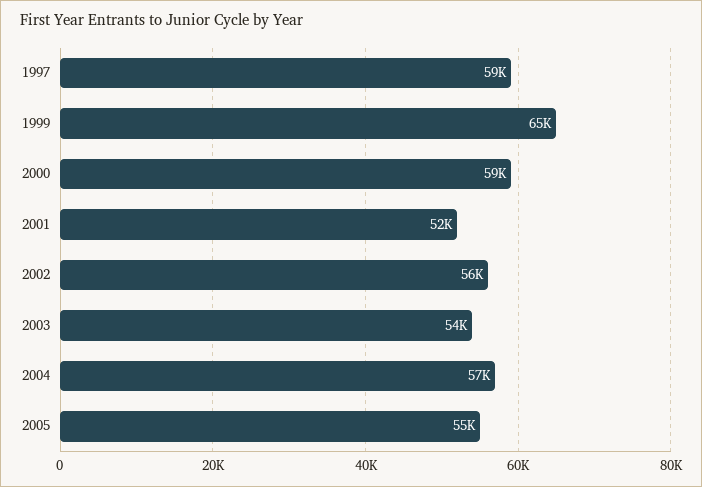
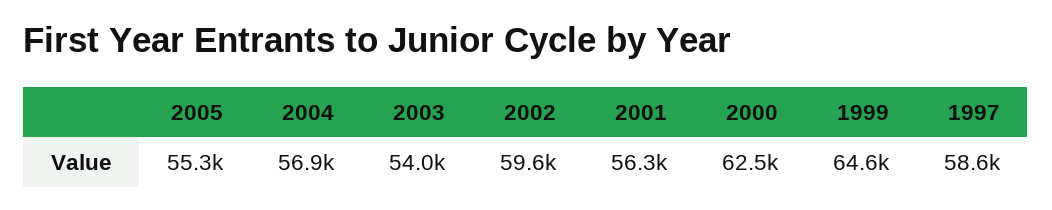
  {
    "1997": 58600,
    "1999": 64600,
-   "2000": 59000,
+   "2000": 62500,
-   "2001": 52000,
+   "2001": 56300,
-   "2002": 56000,
+   "2002": 59600,
    "2003": 54000,
    "2004": 56900,
    "2005": 55300
  }

